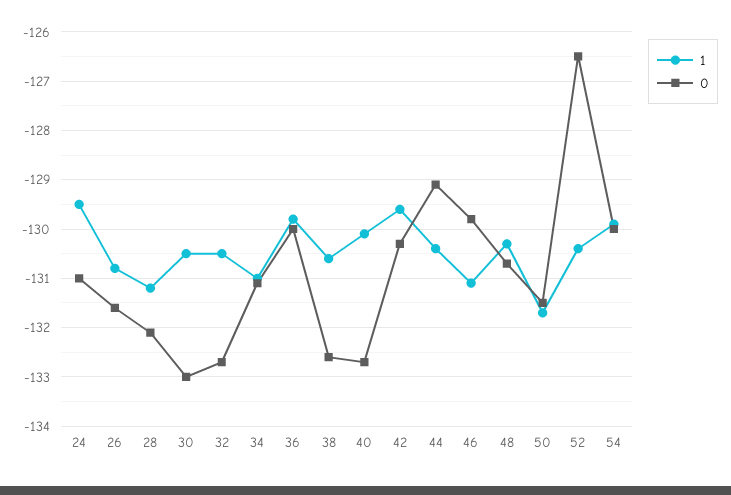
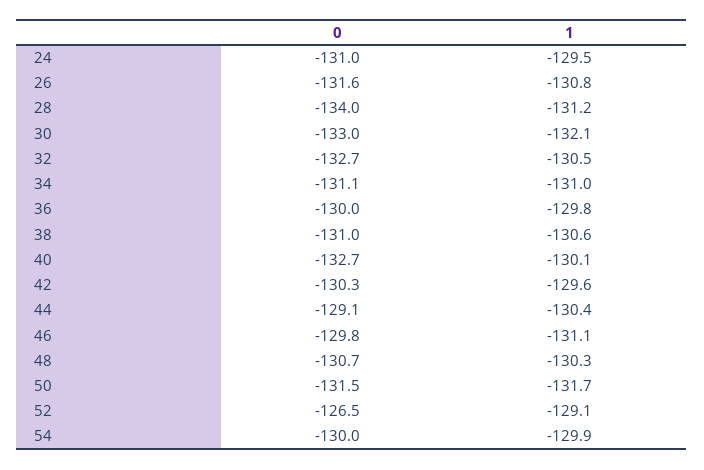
  {
    "1": {
      "24": -129.5,
      "26": -130.8,
      "28": -131.2,
-     "30": -130.5,
+     "30": -132.1,
      "32": -130.5,
      "34": -131,
      "36": -129.8,
      "38": -130.6,
      "40": -130.1,
      "42": -129.6,
      "44": -130.4,
      "46": -131.1,
      "48": -130.3,
      "50": -131.7,
-     "52": -130.5,
+     "52": -129.1,
      "54": -129.9
    },
    "0": {
      "24": -131,
      "26": -131.6,
-     "28": -132,
+     "28": -134,
      "30": -133,
      "32": -132.7,
      "34": -131.1,
      "36": -130,
-     "38": -132.5,
+     "38": -131,
      "40": -132.7,
      "42": -130.3,
      "44": -129.1,
      "46": -129.8,
      "48": -130.7,
      "50": -131.5,
      "52": -126.5,
      "54": -130
    }
  }

